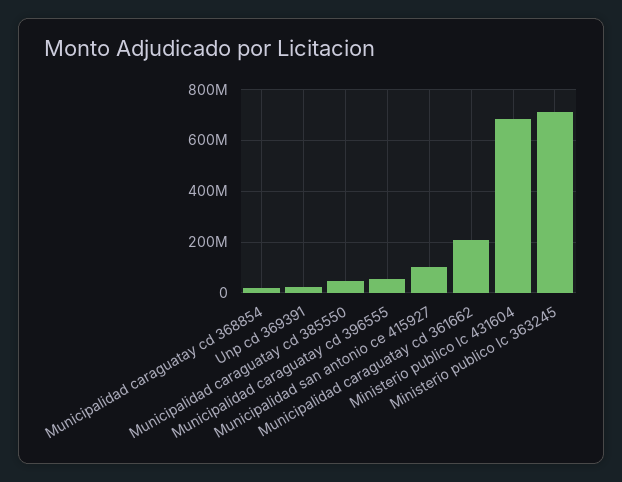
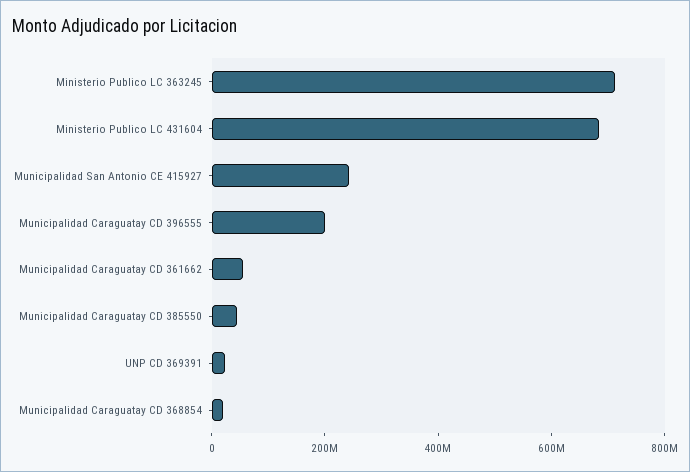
  {
    "Municipalidad caraguatay cd 368854": 25000000,
    "Unp cd 369391": 25000000,
    "Municipalidad caraguatay cd 385550": 50000000,
-   "Municipalidad caraguatay cd 396555": 50000000,
+   "Municipalidad caraguatay cd 396555": 200000000,
-   "Municipalidad san antonio ce 415927": 100000000,
+   "Municipalidad san antonio ce 415927": 250000000,
-   "Municipalidad caraguatay cd 361662": 200000000,
+   "Municipalidad caraguatay cd 361662": 50000000,
    "Ministerio publico lc 431604": 675000000,
    "Ministerio publico lc 363245": 725000000
  }

